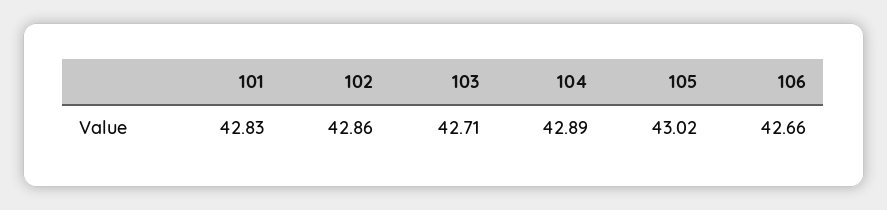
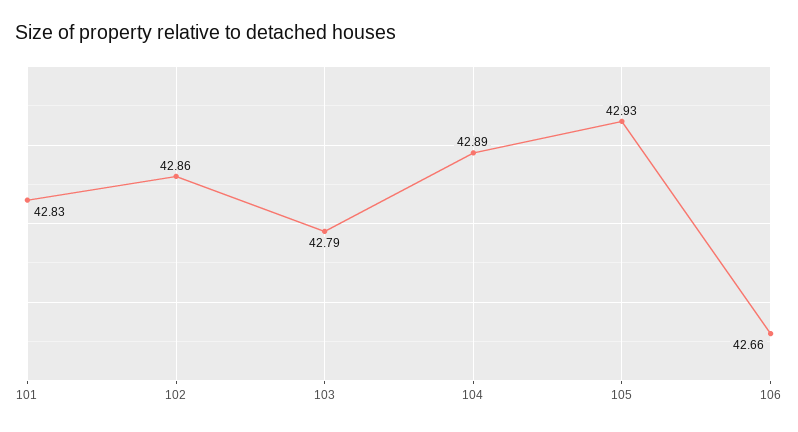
  {
    "101": 42.83,
    "102": 42.86,
-   "103": 42.71,
+   "103": 42.79,
    "104": 42.89,
-   "105": 43.02,
+   "105": 42.93,
    "106": 42.66
  }

